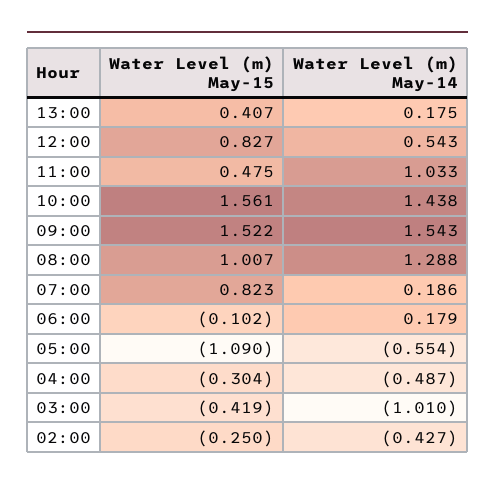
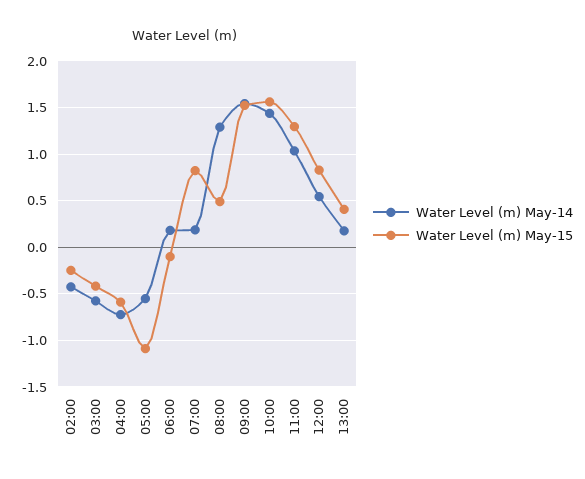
  {
    "Water Level (m) May-15": {
      "13:00": 0.407,
      "12:00": 0.827,
-     "11:00": 0.475,
+     "11:00": 1.3,
      "10:00": 1.561,
      "09:00": 1.522,
-     "08:00": 1.007,
+     "08:00": 0.5,
      "07:00": 0.823,
      "06:00": -0.102,
      "05:00": -1.09,
-     "04:00": -0.304,
+     "04:00": -0.6,
      "03:00": -0.419,
      "02:00": -0.25
    },
    "Water Level (m) May-14": {
      "13:00": 0.175,
      "12:00": 0.543,
      "11:00": 1.033,
      "10:00": 1.438,
      "09:00": 1.543,
      "08:00": 1.288,
      "07:00": 0.186,
      "06:00": 0.179,
      "05:00": -0.554,
-     "04:00": -0.487,
+     "04:00": -0.7,
-     "03:00": -1.01,
+     "03:00": -0.6,
      "02:00": -0.427
    }
  }

